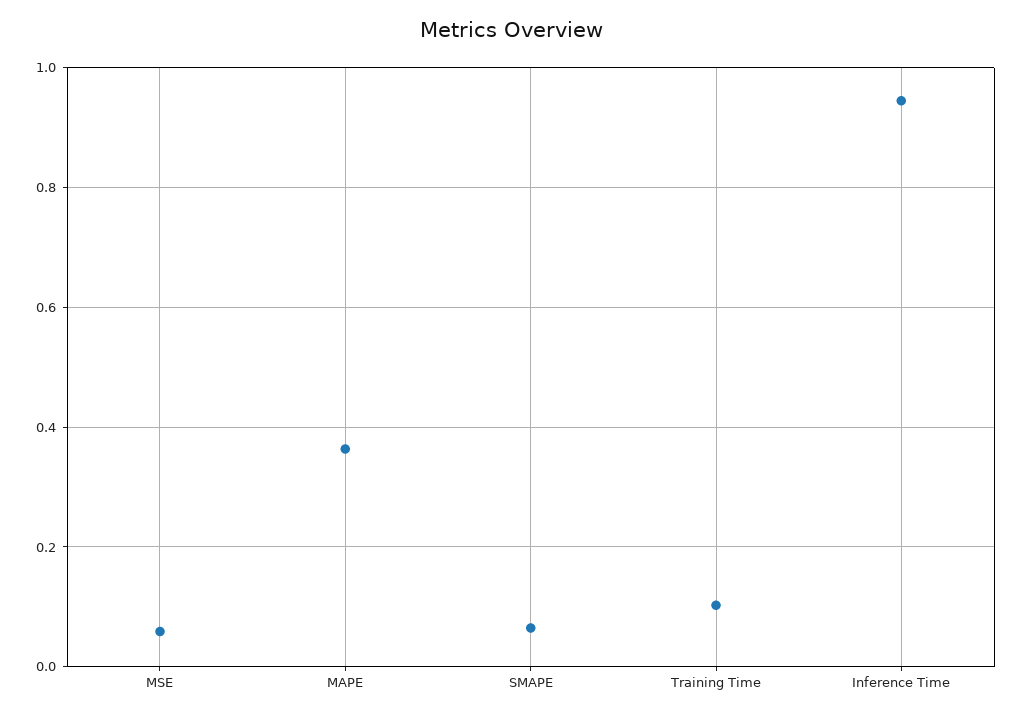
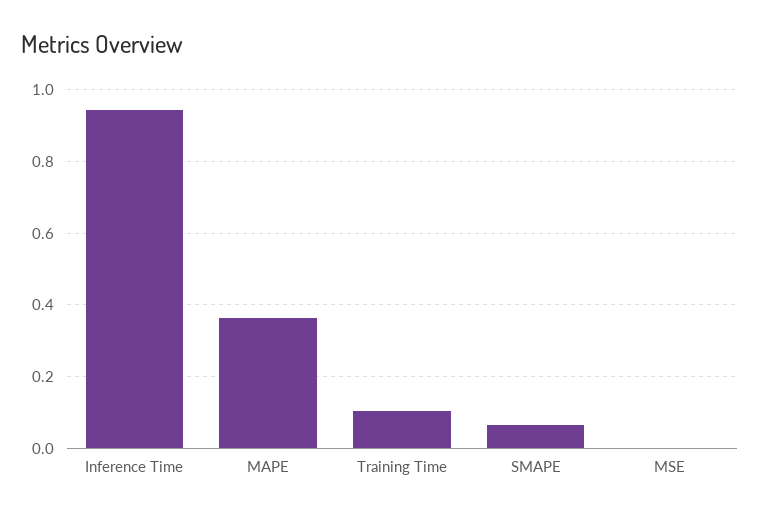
  {
-   "MSE": 0.06,
+   "MSE": 0,
    "MAPE": 0.36,
    "SMAPE": 0.06,
    "Training Time": 0.1,
    "Inference Time": 0.94
  }

